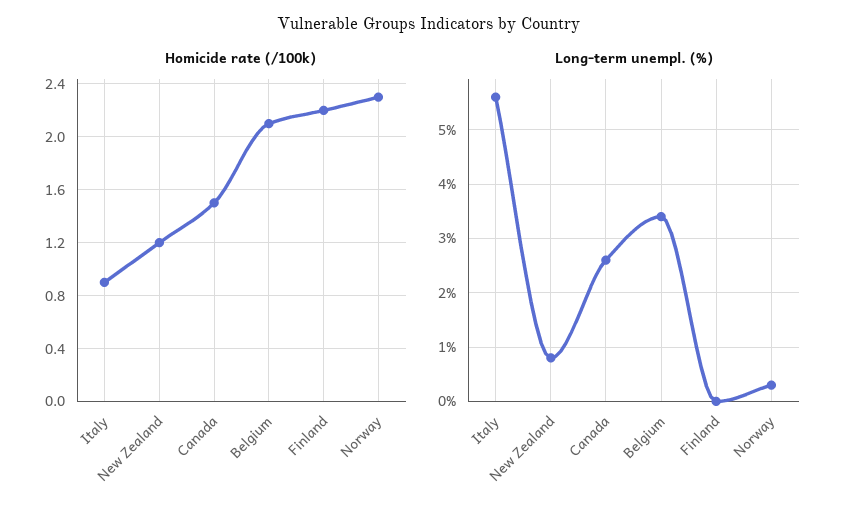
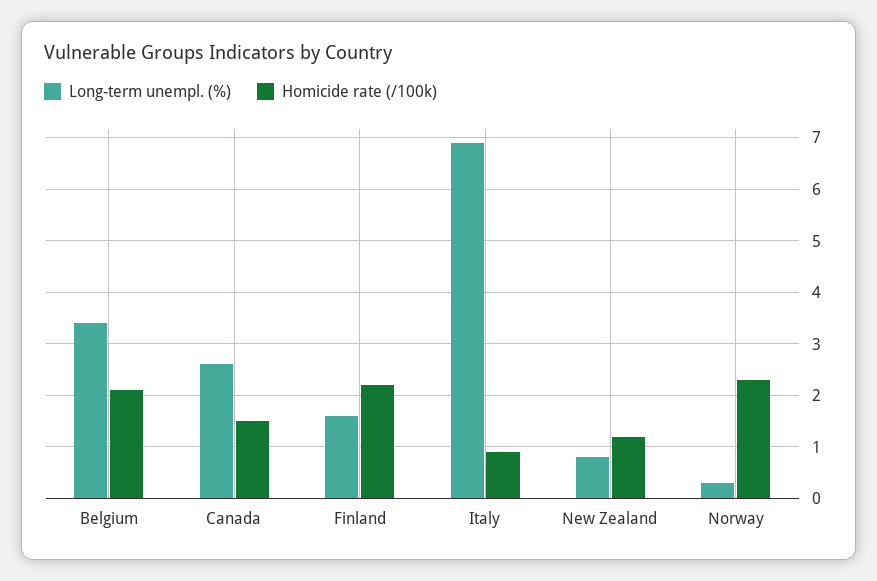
  {
    "Homicide rate (/100k)": {
      "Italy": 0.9,
      "New Zealand": 1.2,
      "Canada": 1.5,
      "Belgium": 2.1,
      "Finland": 2.2,
      "Norway": 2.3
    },
    "Long-term unempl. (%)": {
-     "Italy": 5.5,
+     "Italy": 7,
      "New Zealand": 1,
      "Canada": 2.5,
      "Belgium": 3.5,
-     "Finland": 0,
+     "Finland": 1.5,
      "Norway": 0.5
    }
  }

